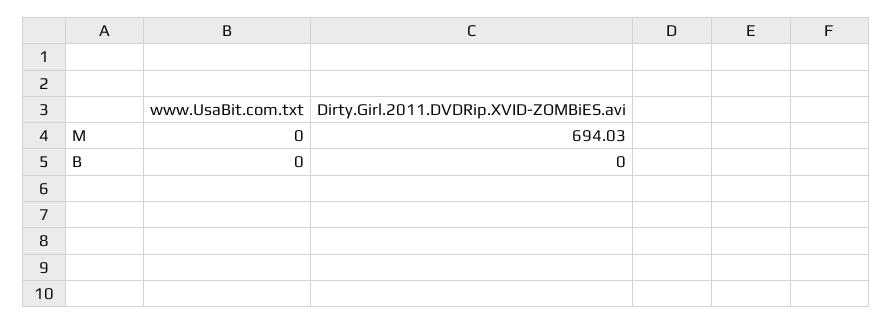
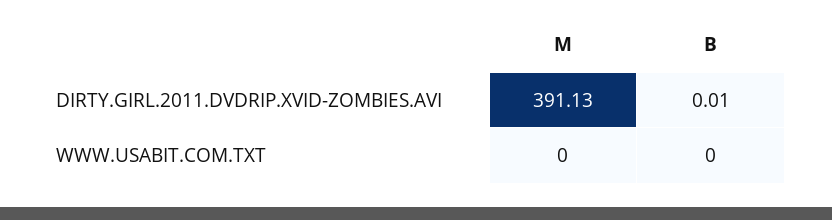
  {
    "www.UsaBit.com.txt": {
      "M": 0,
      "B": 0
    },
    "Dirty.Girl.2011.DVDRip.XVID-ZOMBiES.avi": {
-     "M": 694.03,
+     "M": 391.13,
-     "B": 0
+     "B": 0.01
    }
  }

